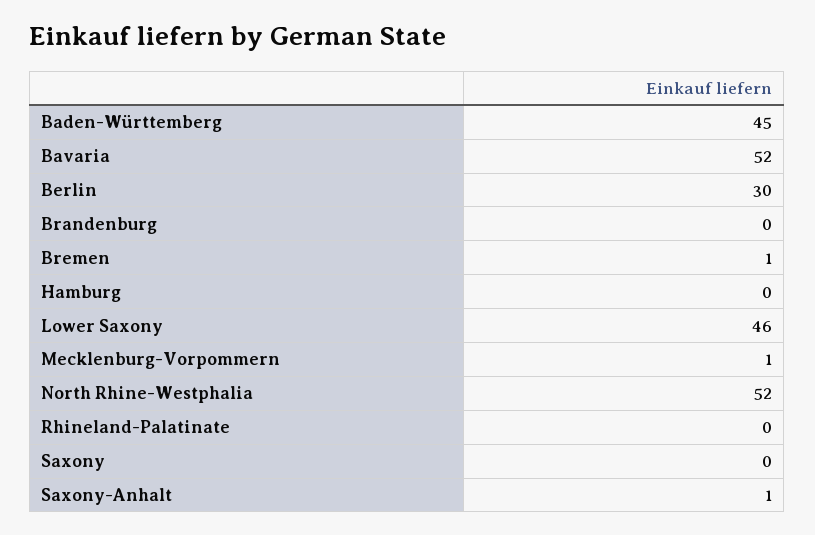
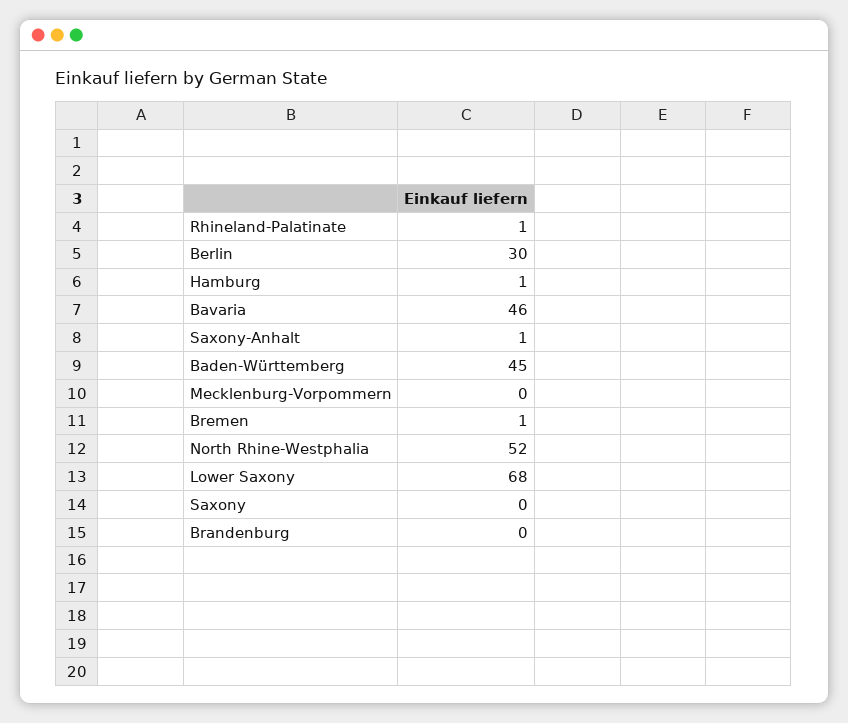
  {
    "Baden-Württemberg": 45,
-   "Bavaria": 52,
+   "Bavaria": 46,
    "Berlin": 30,
    "Brandenburg": 0,
    "Bremen": 1,
-   "Hamburg": 0,
+   "Hamburg": 1,
-   "Lower Saxony": 46,
+   "Lower Saxony": 68,
-   "Mecklenburg-Vorpommern": 1,
+   "Mecklenburg-Vorpommern": 0,
    "North Rhine-Westphalia": 52,
-   "Rhineland-Palatinate": 0,
+   "Rhineland-Palatinate": 1,
    "Saxony": 0,
    "Saxony-Anhalt": 1
  }

